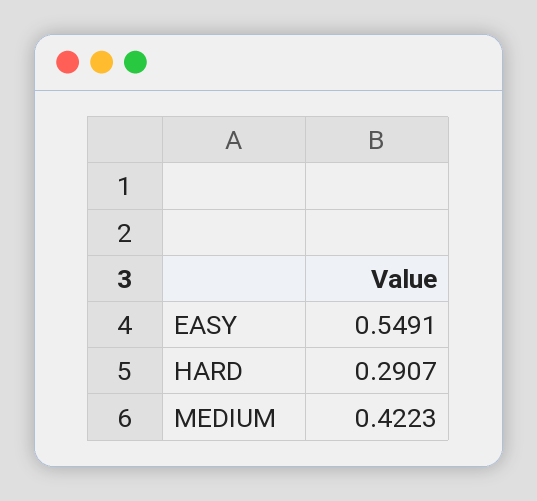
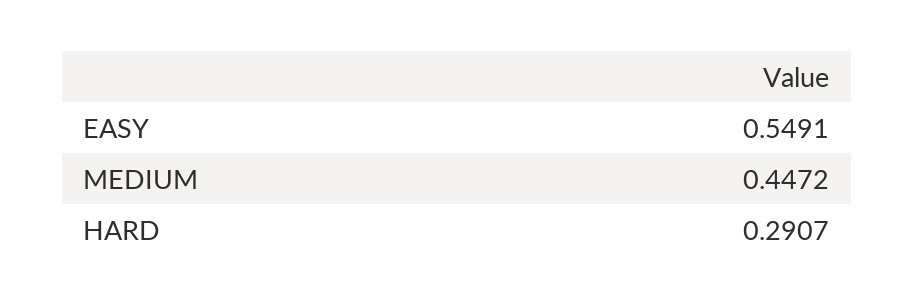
  {
    "EASY": 0.5491,
    "HARD": 0.2907,
-   "MEDIUM": 0.4223
+   "MEDIUM": 0.4472
  }

